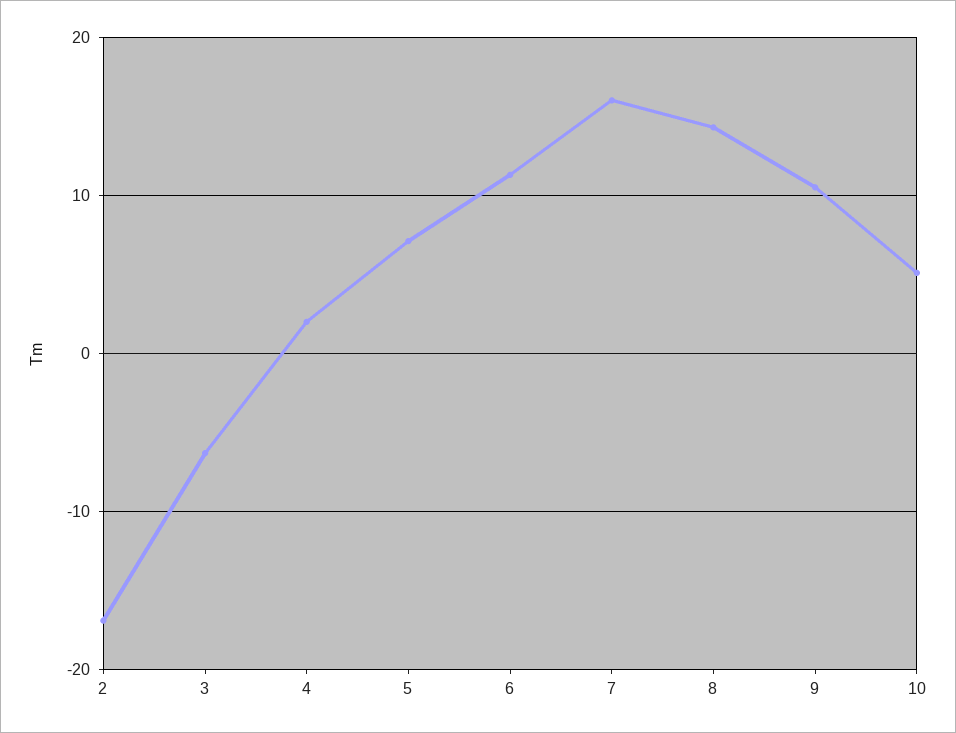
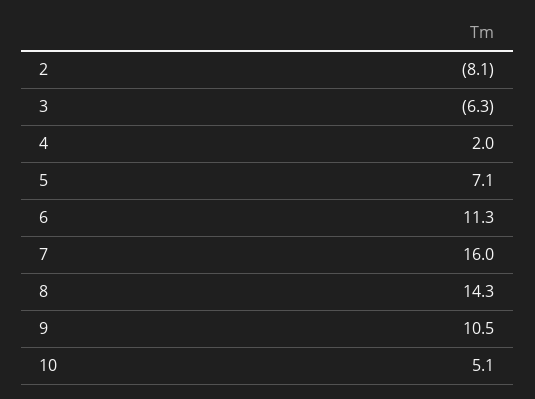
  {
-   "2": -17,
+   "2": -8.1,
    "3": -6.3,
    "4": 2,
    "5": 7.1,
    "6": 11.3,
    "7": 16,
    "8": 14.3,
    "9": 10.5,
    "10": 5.1
  }

